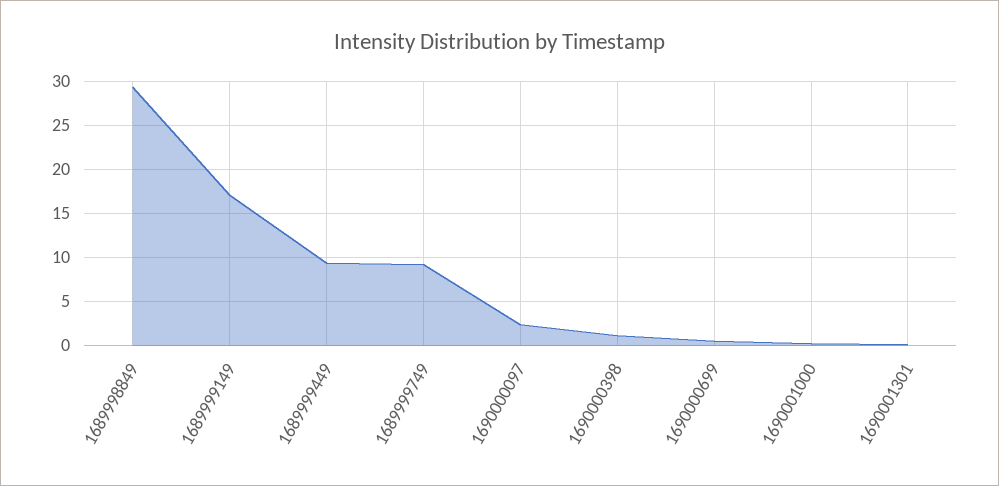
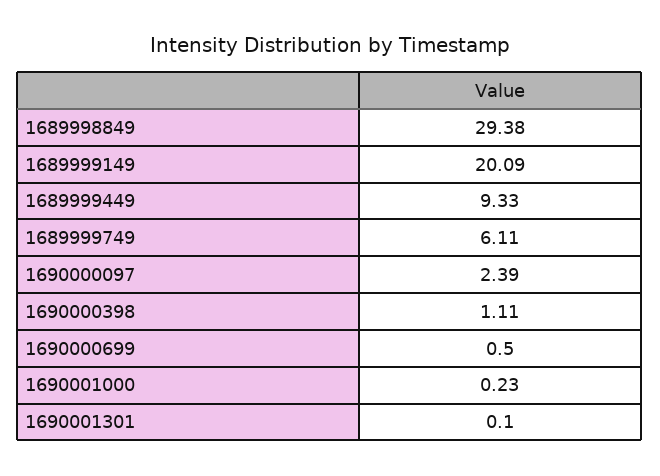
  {
    "1689998849": 29.38,
-   "1689999149": 17,
+   "1689999149": 20.09,
    "1689999449": 9.33,
-   "1689999749": 9,
+   "1689999749": 6.11,
    "1690000097": 2.39,
    "1690000398": 1.11,
    "1690000699": 0.5,
    "1690001000": 0.23,
    "1690001301": 0.1
  }

